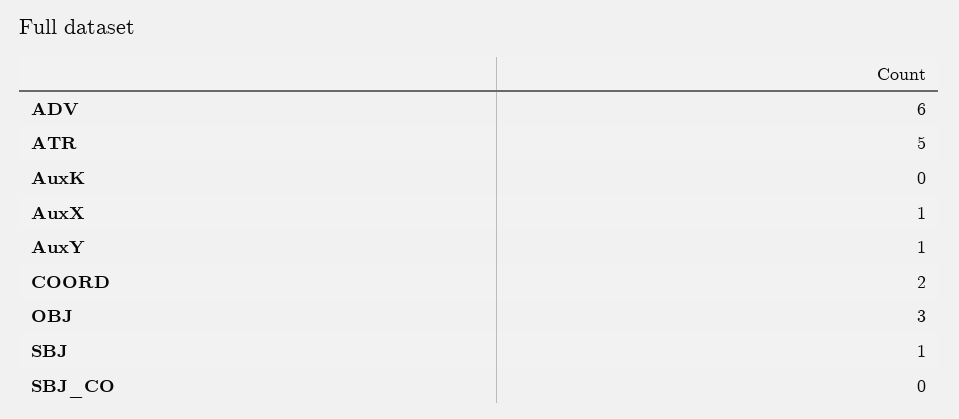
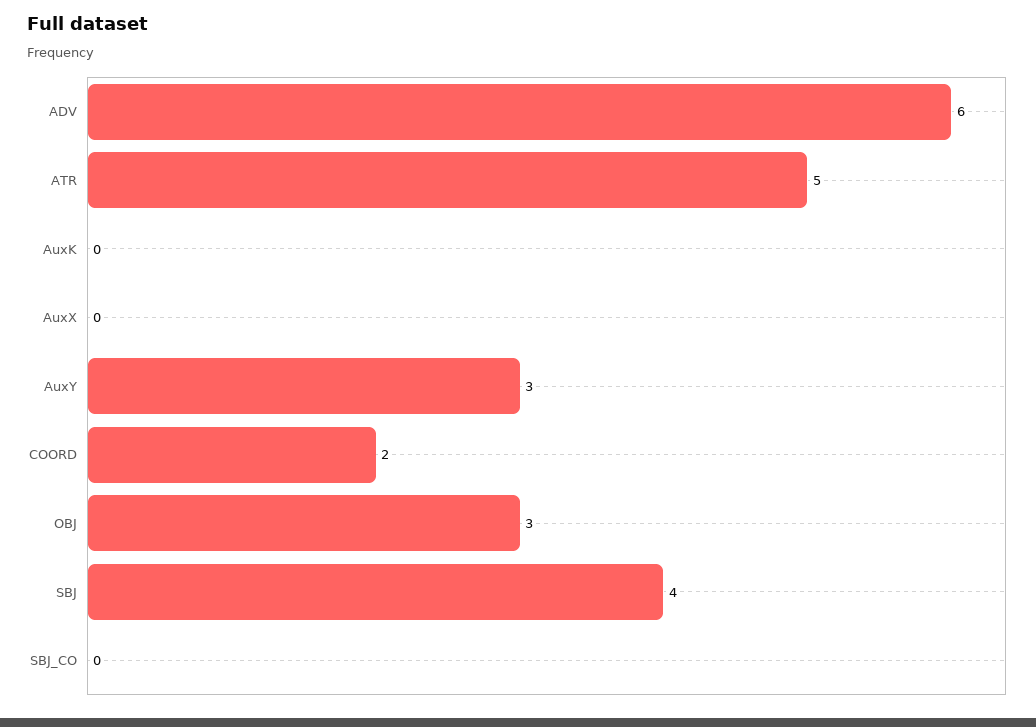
  {
    "ADV": 6,
    "ATR": 5,
    "AuxK": 0,
-   "AuxX": 1,
+   "AuxX": 0,
-   "AuxY": 1,
+   "AuxY": 3,
    "COORD": 2,
    "OBJ": 3,
-   "SBJ": 1,
+   "SBJ": 4,
    "SBJ_CO": 0
  }

